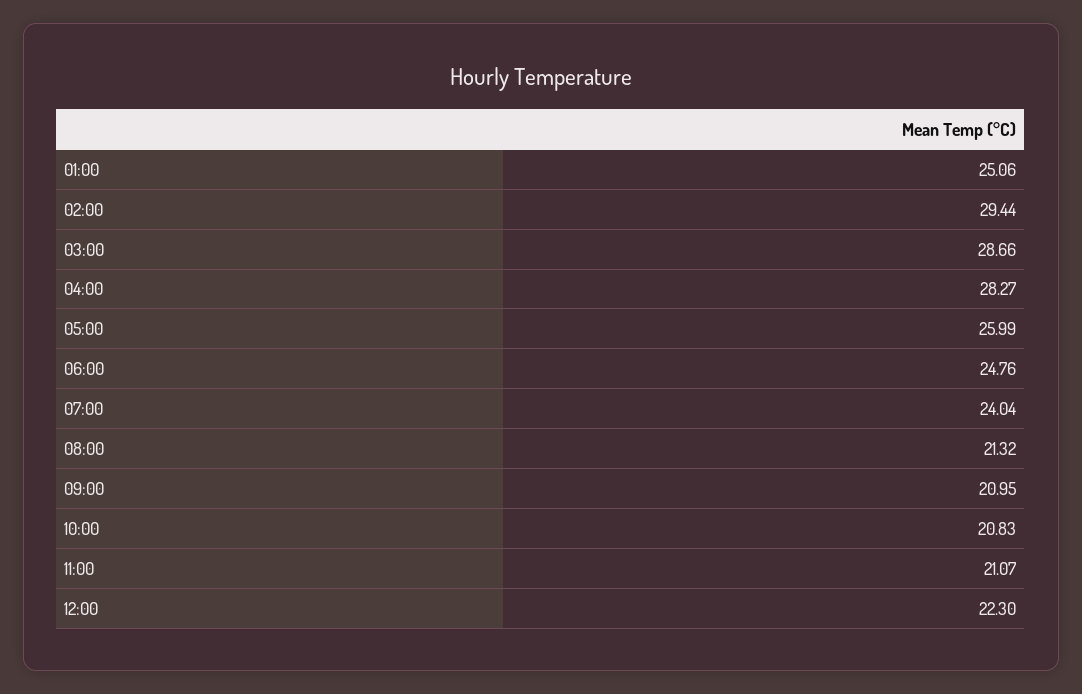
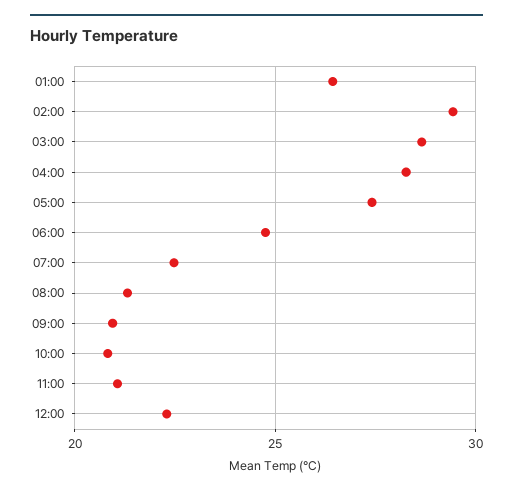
  {
-   "01:00": 25.06,
+   "01:00": 26.5,
    "02:00": 29.44,
    "03:00": 28.66,
    "04:00": 28.27,
-   "05:00": 25.99,
+   "05:00": 27.5,
    "06:00": 24.76,
-   "07:00": 24.04,
+   "07:00": 22.5,
    "08:00": 21.32,
    "09:00": 20.95,
    "10:00": 20.83,
    "11:00": 21.07,
    "12:00": 22.3
  }

